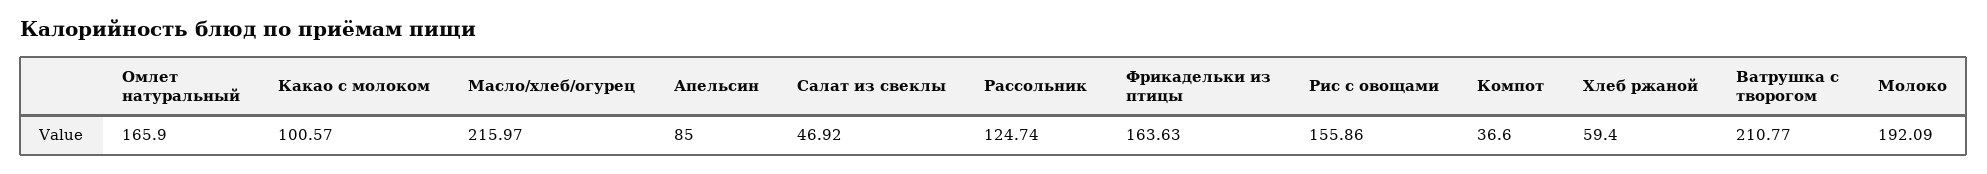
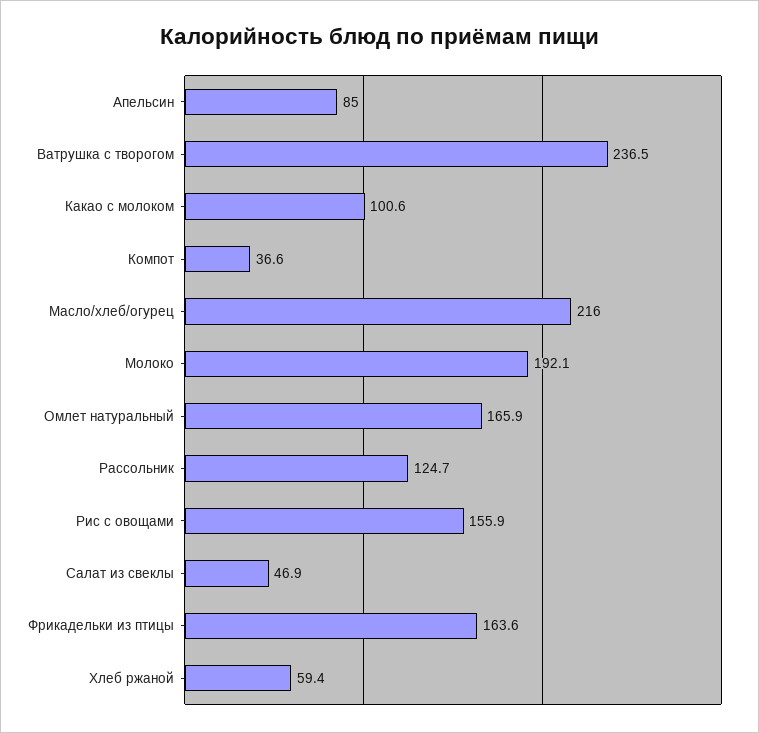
  {
    "Омлет натуральный": 165.9,
    "Какао с молоком": 100.57,
    "Масло/хлеб/огурец": 215.97,
    "Апельсин": 85,
    "Салат из свеклы": 46.92,
    "Рассольник": 124.74,
    "Фрикадельки из птицы": 163.63,
    "Рис с овощами": 155.86,
    "Компот": 36.6,
    "Хлеб ржаной": 59.4,
-   "Ватрушка с творогом": 210.77,
+   "Ватрушка с творогом": 236.5,
    "Молоко": 192.09
  }

